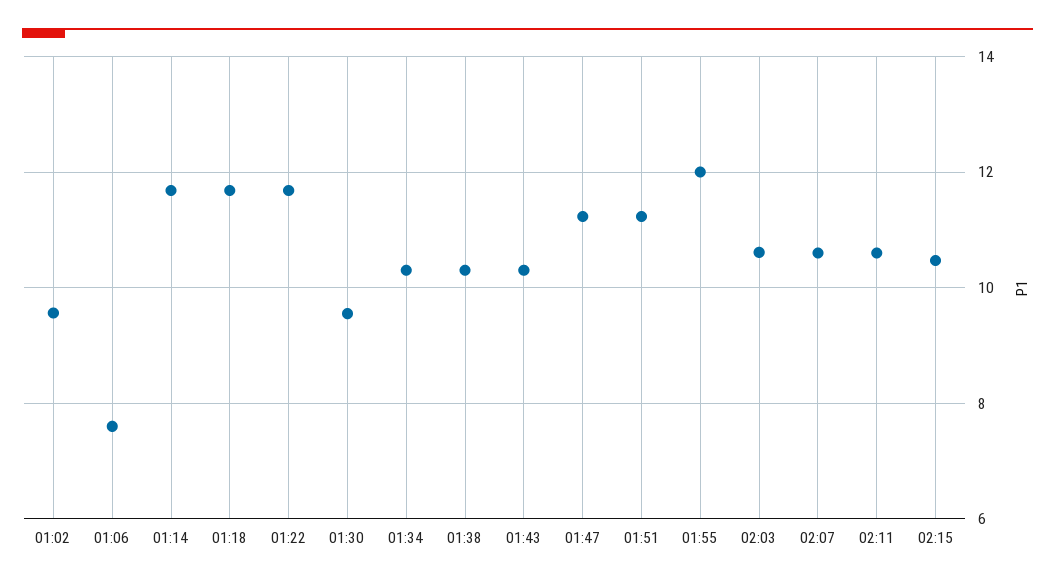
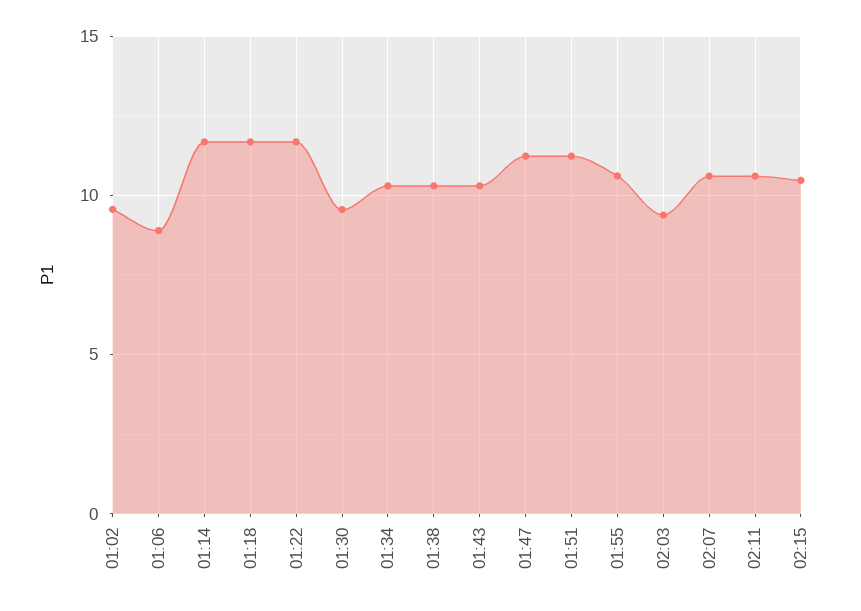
  {
    "01:02": 9.6,
-   "01:06": 7.6,
+   "01:06": 9,
    "01:14": 11.6,
    "01:18": 11.6,
    "01:22": 11.6,
    "01:30": 9.6,
    "01:34": 10.4,
    "01:38": 10.4,
    "01:43": 10.4,
    "01:47": 11.2,
    "01:51": 11.2,
-   "01:55": 12,
+   "01:55": 10.5,
-   "02:03": 10.6,
+   "02:03": 9.5,
    "02:07": 10.6,
    "02:11": 10.6,
    "02:15": 10.4
  }

